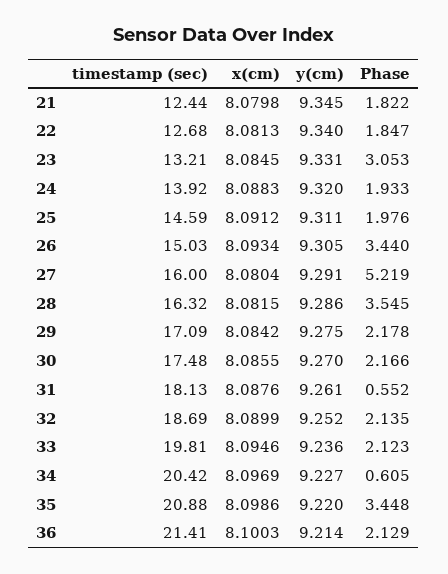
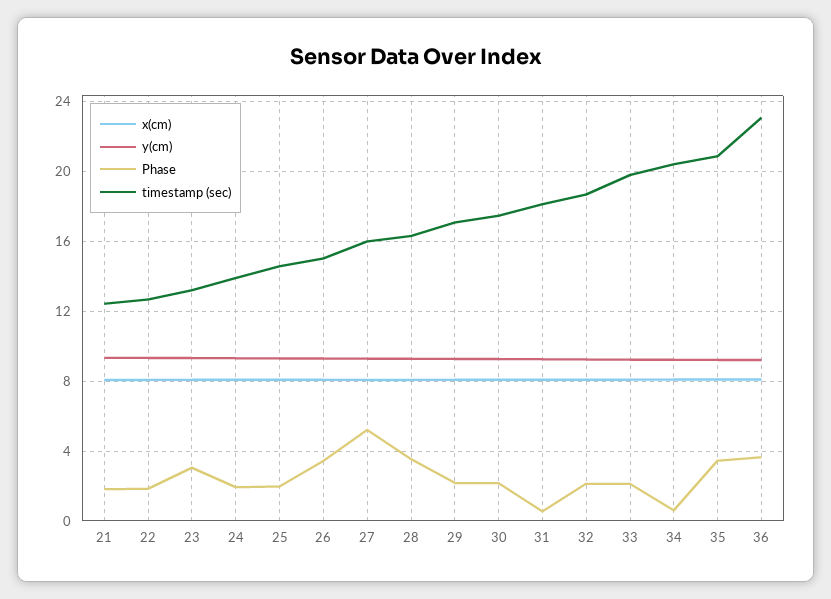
  {
    "timestamp (sec)": {
      "21": 12.44,
      "22": 12.68,
      "23": 13.21,
      "24": 13.92,
      "25": 14.59,
      "26": 15.03,
      "27": 16,
      "28": 16.32,
      "29": 17.09,
      "30": 17.48,
      "31": 18.13,
      "32": 18.69,
      "33": 19.81,
      "34": 20.42,
      "35": 20.88,
-     "36": 21.41
+     "36": 23
    },
    "x(cm)": {
      "21": 8.0798,
      "22": 8.0813,
      "23": 8.0845,
      "24": 8.0883,
      "25": 8.0912,
      "26": 8.0934,
      "27": 8.0804,
      "28": 8.0815,
      "29": 8.0842,
      "30": 8.0855,
      "31": 8.0876,
      "32": 8.0899,
      "33": 8.0946,
      "34": 8.0969,
      "35": 8.0986,
      "36": 8.1003
    },
    "y(cm)": {
      "21": 9.345,
      "22": 9.34,
      "23": 9.331,
      "24": 9.32,
      "25": 9.311,
      "26": 9.305,
      "27": 9.291,
      "28": 9.286,
      "29": 9.275,
      "30": 9.27,
      "31": 9.261,
      "32": 9.252,
      "33": 9.236,
      "34": 9.227,
      "35": 9.22,
      "36": 9.214
    },
    "Phase": {
      "21": 1.822,
      "22": 1.847,
      "23": 3.053,
      "24": 1.933,
      "25": 1.976,
      "26": 3.44,
      "27": 5.219,
      "28": 3.545,
      "29": 2.178,
      "30": 2.166,
      "31": 0.552,
      "32": 2.135,
      "33": 2.123,
      "34": 0.605,
      "35": 3.448,
-     "36": 2.129
+     "36": 3.5
    }
  }

